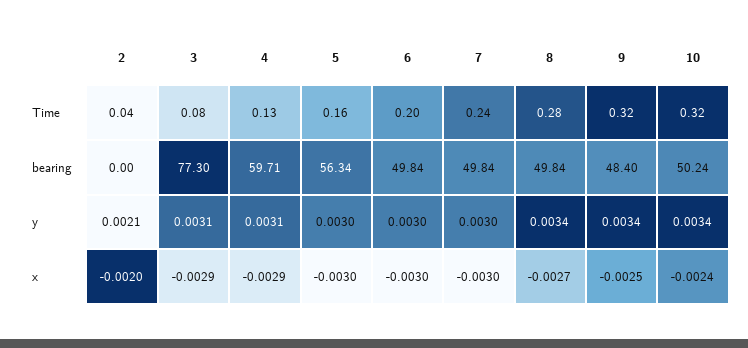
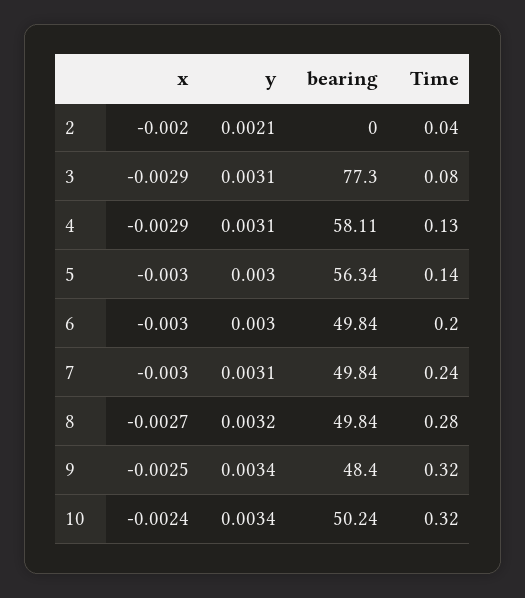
  {
    "2": {
      "Time": 0.04,
      "bearing": 0,
      "y": 0.0021,
      "x": -0.002
    },
    "3": {
      "Time": 0.08,
      "bearing": 77.3,
      "y": 0.0031,
      "x": -0.0029
    },
    "4": {
      "Time": 0.13,
-     "bearing": 59.71,
+     "bearing": 58.11,
      "y": 0.0031,
      "x": -0.0029
    },
    "5": {
-     "Time": 0.16,
+     "Time": 0.14,
      "bearing": 56.34,
      "y": 0.003,
      "x": -0.003
    },
    "6": {
      "Time": 0.2,
      "bearing": 49.84,
      "y": 0.003,
      "x": -0.003
    },
    "7": {
      "Time": 0.24,
      "bearing": 49.84,
-     "y": 0.003,
+     "y": 0.0031,
      "x": -0.003
    },
    "8": {
      "Time": 0.28,
      "bearing": 49.84,
-     "y": 0.0034,
+     "y": 0.0032,
      "x": -0.0027
    },
    "9": {
      "Time": 0.32,
      "bearing": 48.4,
      "y": 0.0034,
      "x": -0.0025
    },
    "10": {
      "Time": 0.32,
      "bearing": 50.24,
      "y": 0.0034,
      "x": -0.0024
    }
  }

